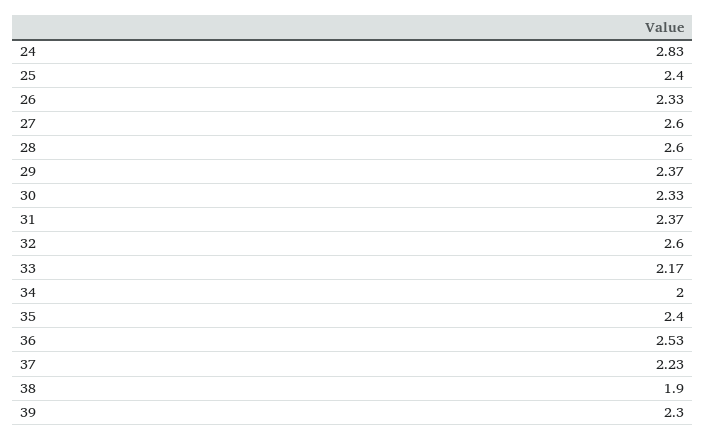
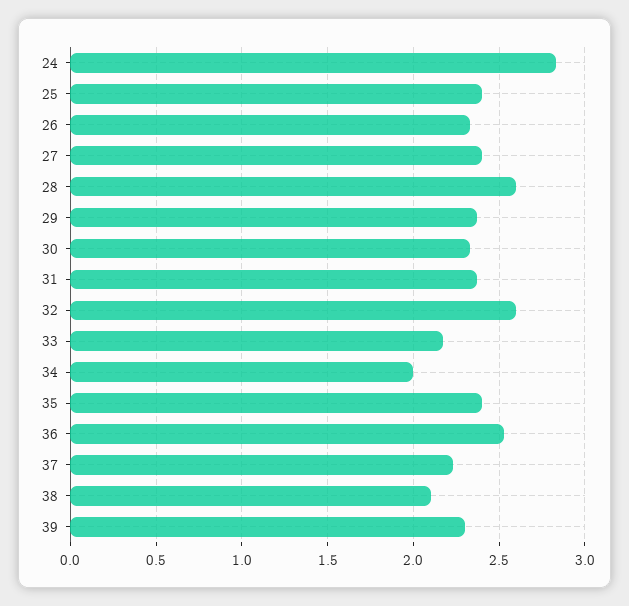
  {
    "24": 2.83,
    "25": 2.4,
    "26": 2.33,
-   "27": 2.6,
+   "27": 2.4,
    "28": 2.6,
    "29": 2.37,
    "30": 2.33,
    "31": 2.37,
    "32": 2.6,
    "33": 2.17,
    "34": 2,
    "35": 2.4,
    "36": 2.53,
    "37": 2.23,
-   "38": 1.9,
+   "38": 2.1,
    "39": 2.3
  }

